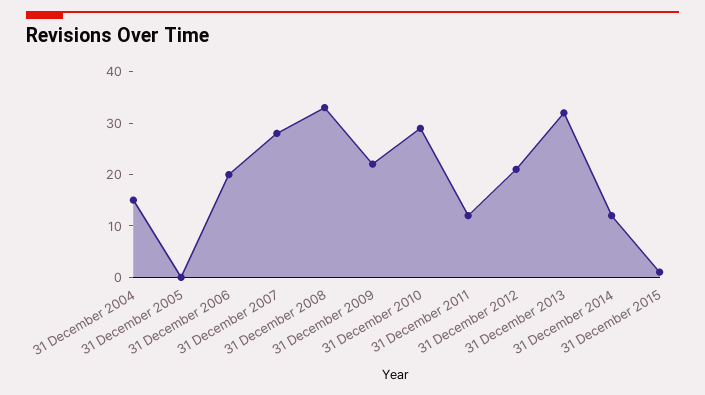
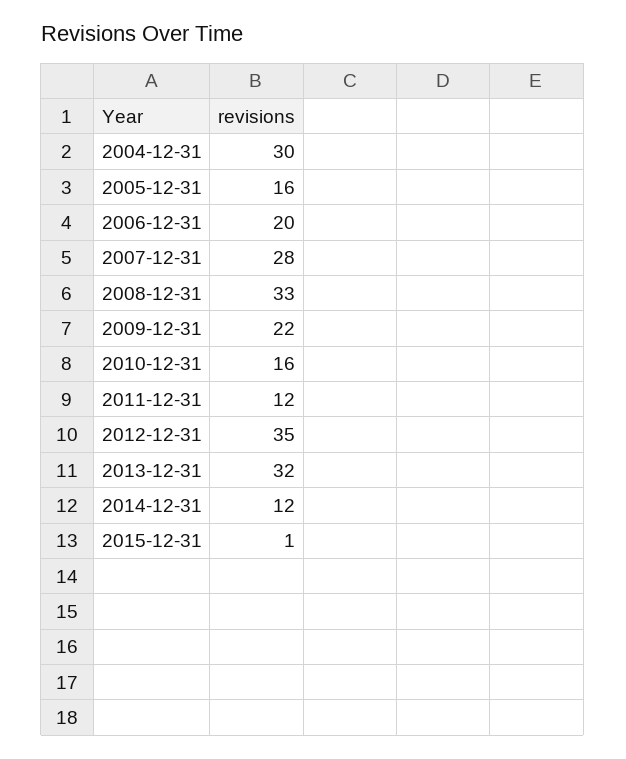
  {
-   "31 December 2004": 15,
+   "31 December 2004": 30,
-   "31 December 2005": 0,
+   "31 December 2005": 16,
    "31 December 2006": 20,
    "31 December 2007": 28,
    "31 December 2008": 33,
    "31 December 2009": 22,
-   "31 December 2010": 30,
+   "31 December 2010": 16,
    "31 December 2011": 12,
-   "31 December 2012": 20,
+   "31 December 2012": 35,
    "31 December 2013": 32,
    "31 December 2014": 12,
    "31 December 2015": 1
  }

